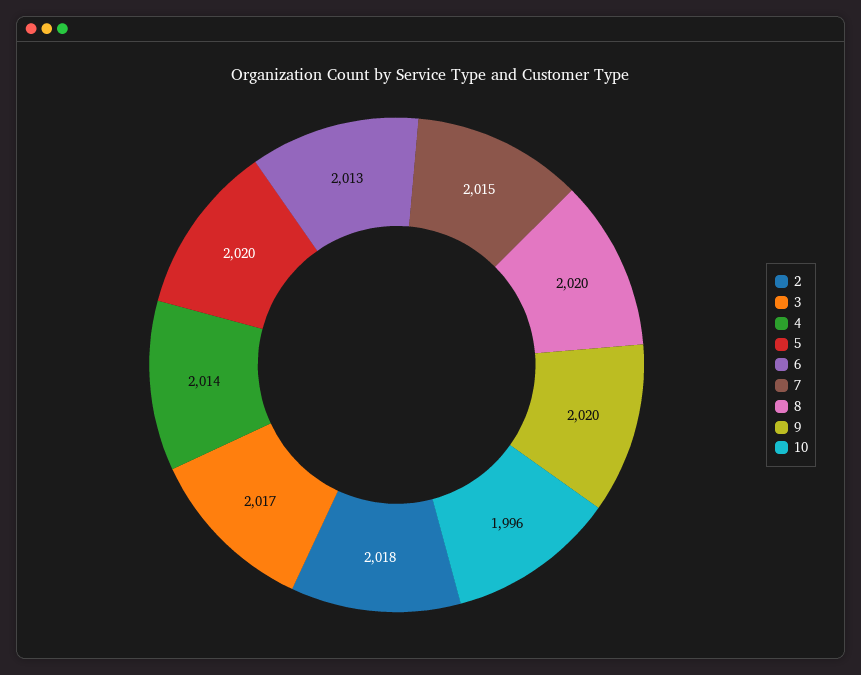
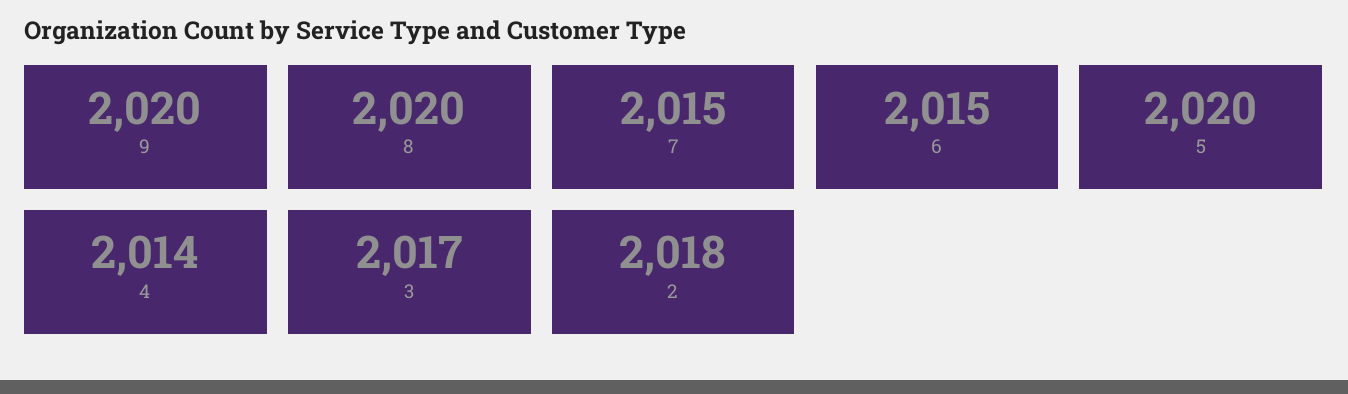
  {
    "2": 2018,
    "3": 2017,
    "4": 2014,
    "5": 2020,
-   "6": 2013,
+   "6": 2015,
    "7": 2015,
    "8": 2020,
-   "9": 2020,
+   "9": 2020
-   "10": 1996
  }

